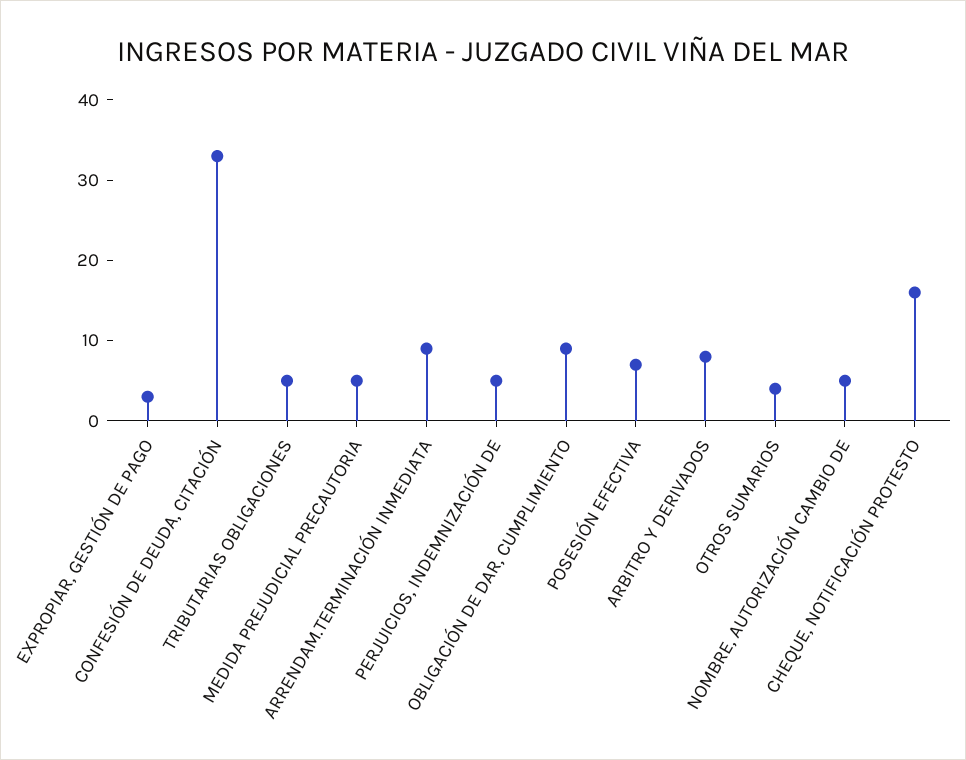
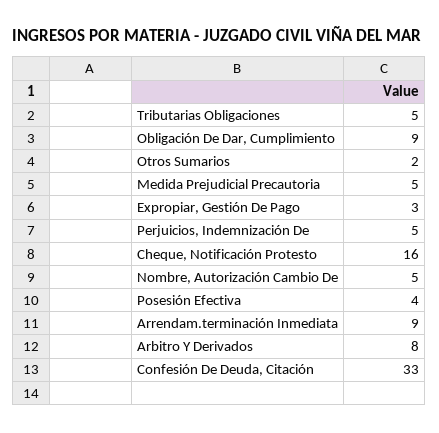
  {
    "EXPROPIAR, GESTIÓN DE PAGO": 3,
    "CONFESIÓN DE DEUDA, CITACIÓN": 33,
    "TRIBUTARIAS OBLIGACIONES": 5,
    "MEDIDA PREJUDICIAL PRECAUTORIA": 5,
    "ARRENDAM.TERMINACIÓN INMEDIATA": 9,
    "PERJUICIOS, INDEMNIZACIÓN DE": 5,
    "OBLIGACIÓN DE DAR, CUMPLIMIENTO": 9,
-   "POSESIÓN EFECTIVA": 7,
+   "POSESIÓN EFECTIVA": 4,
    "ARBITRO Y DERIVADOS": 8,
-   "OTROS SUMARIOS": 4,
+   "OTROS SUMARIOS": 2,
    "NOMBRE, AUTORIZACIÓN CAMBIO DE": 5,
    "CHEQUE, NOTIFICACIÓN PROTESTO": 16
  }

